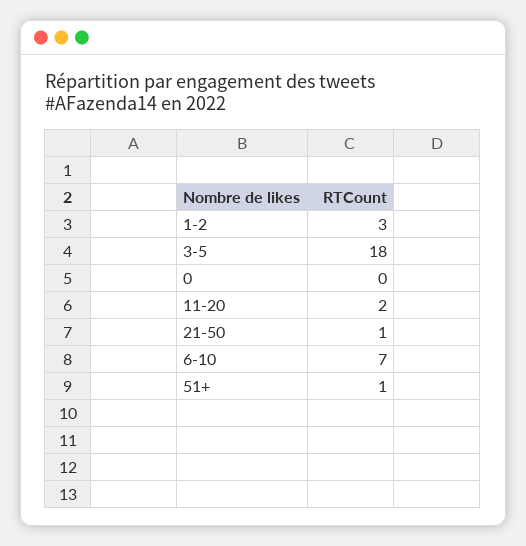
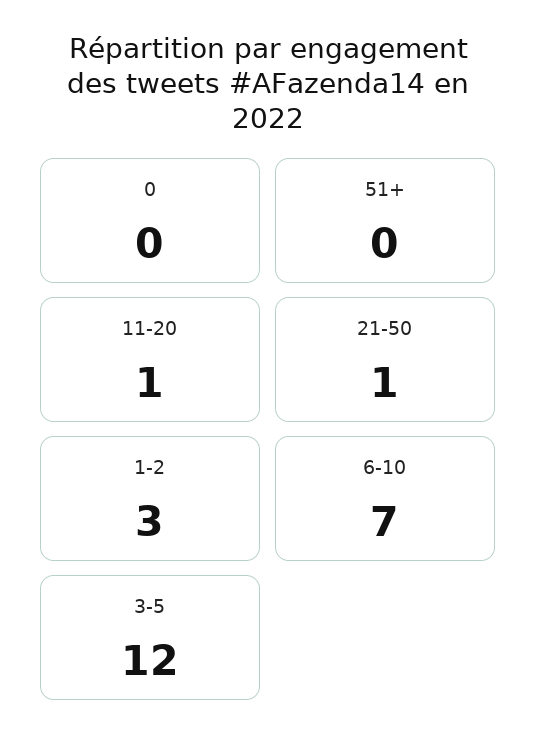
  {
    "1-2": 3,
-   "3-5": 18,
+   "3-5": 12,
    "0": 0,
-   "11-20": 2,
+   "11-20": 1,
    "21-50": 1,
    "6-10": 7,
-   "51+": 1
+   "51+": 0
  }

